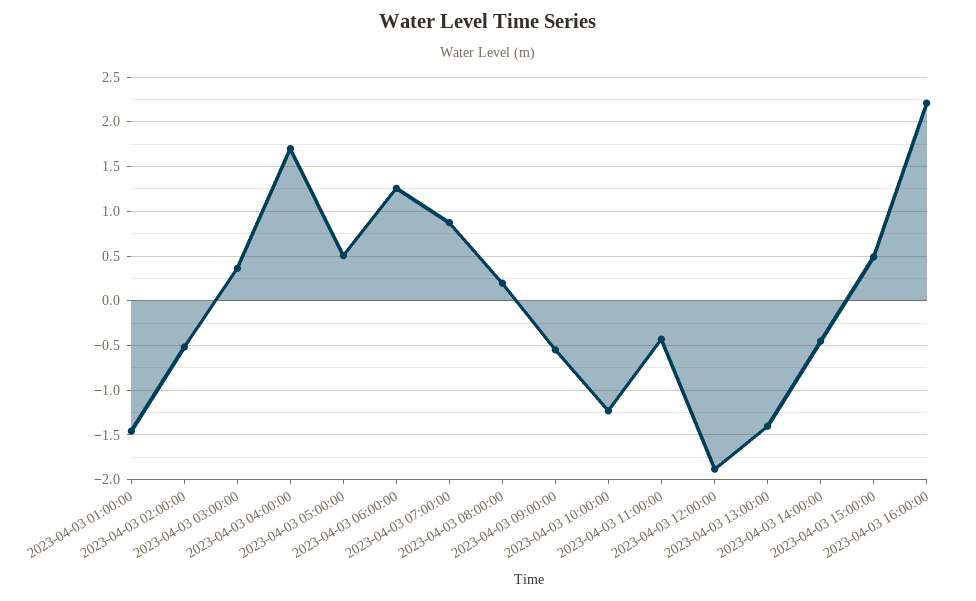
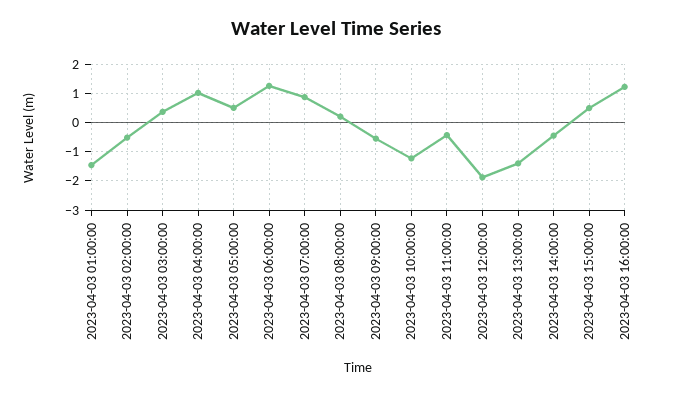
  {
    "2023-04-03 01:00:00": -1.5,
    "2023-04-03 02:00:00": -0.5,
    "2023-04-03 03:00:00": 0.4,
-   "2023-04-03 04:00:00": 1.7,
+   "2023-04-03 04:00:00": 1,
    "2023-04-03 05:00:00": 0.5,
    "2023-04-03 06:00:00": 1.3,
    "2023-04-03 07:00:00": 0.9,
    "2023-04-03 08:00:00": 0.2,
    "2023-04-03 09:00:00": -0.6,
    "2023-04-03 10:00:00": -1.2,
    "2023-04-03 11:00:00": -0.4,
    "2023-04-03 12:00:00": -1.9,
    "2023-04-03 13:00:00": -1.4,
    "2023-04-03 14:00:00": -0.5,
    "2023-04-03 15:00:00": 0.5,
-   "2023-04-03 16:00:00": 2.2
+   "2023-04-03 16:00:00": 1.25
  }

